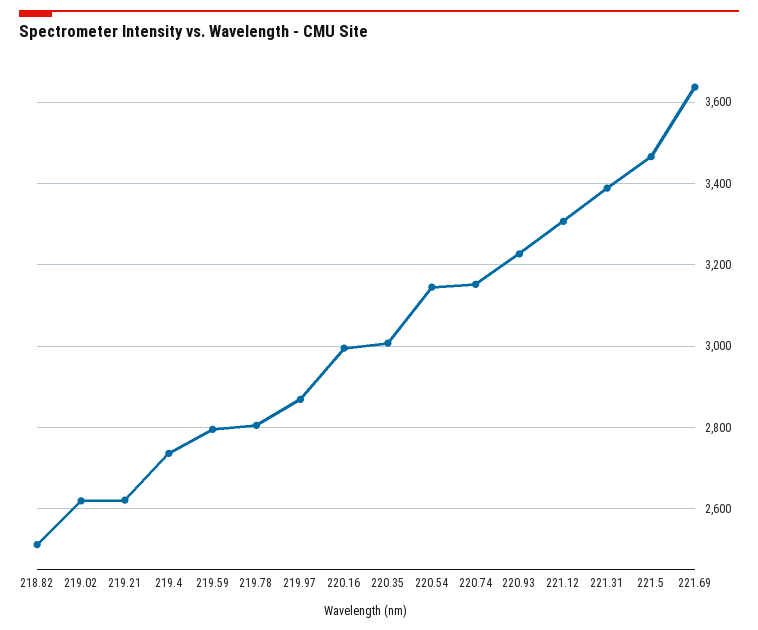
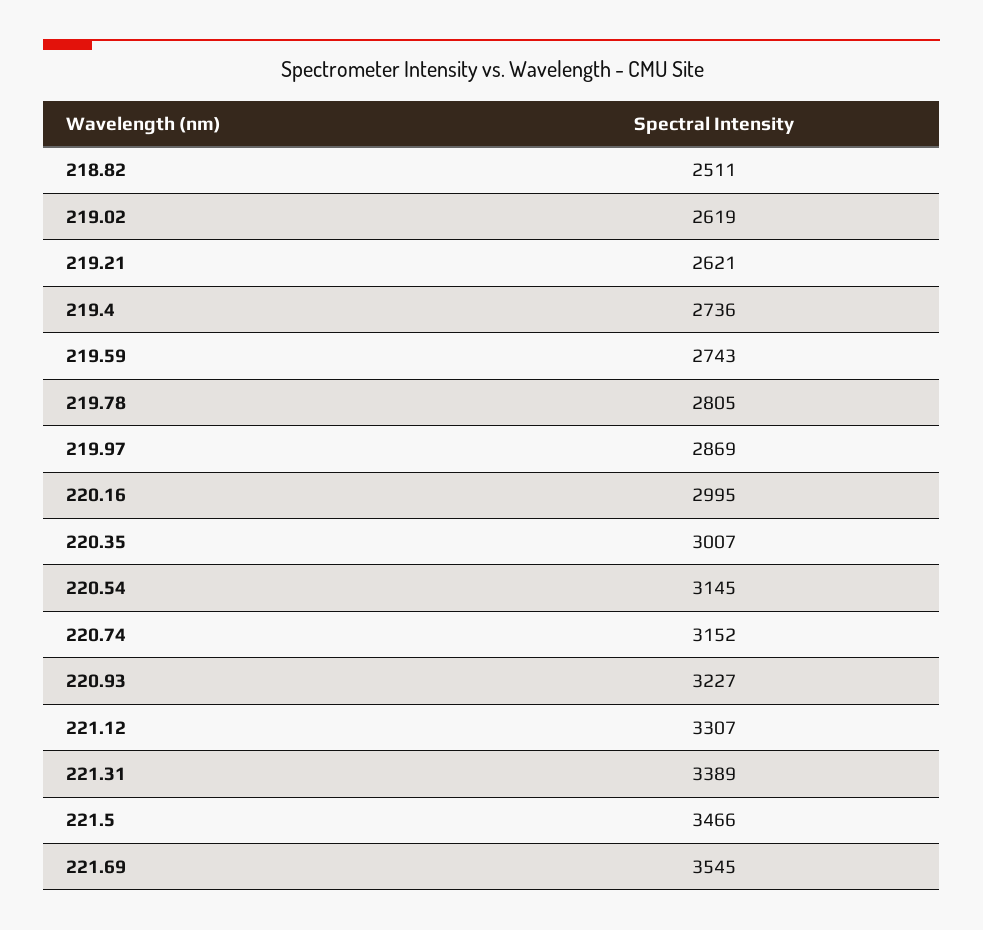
  {
    "218.82": 2511,
    "219.02": 2619,
    "219.21": 2621,
    "219.4": 2736,
-   "219.59": 2800,
+   "219.59": 2743,
    "219.78": 2805,
    "219.97": 2869,
    "220.16": 2995,
    "220.35": 3007,
    "220.54": 3145,
    "220.74": 3152,
    "220.93": 3227,
    "221.12": 3307,
    "221.31": 3389,
    "221.5": 3466,
-   "221.69": 3640
+   "221.69": 3545
  }

